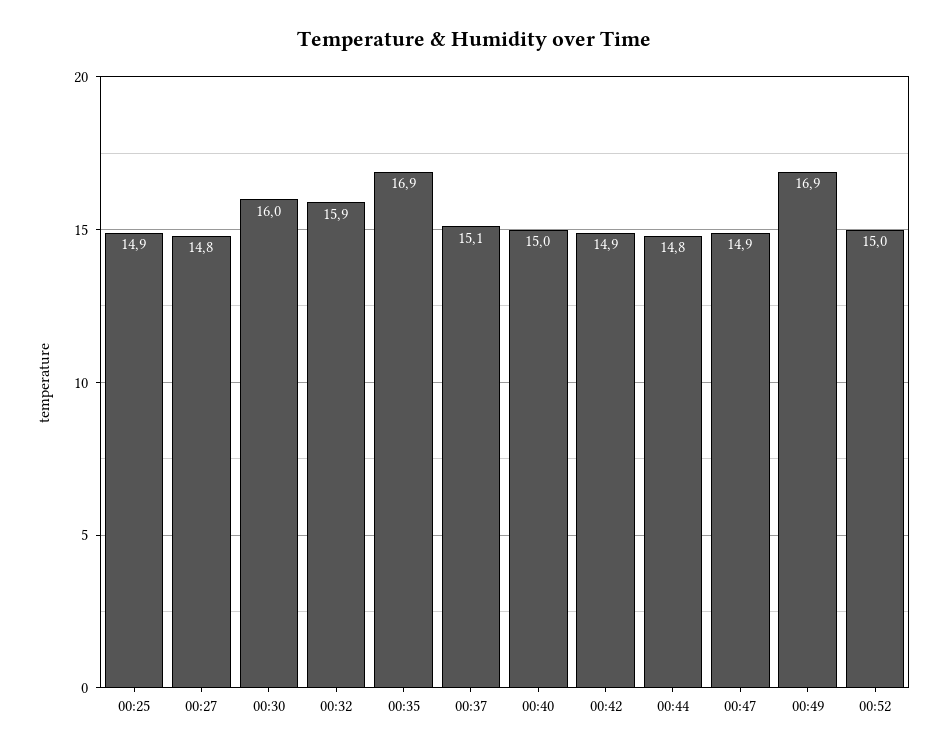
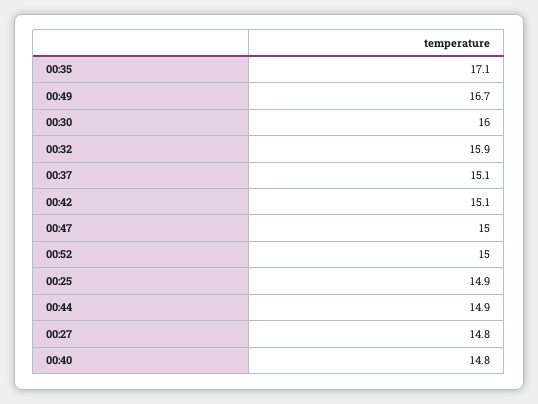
  {
    "00:25": 14.9,
    "00:27": 14.8,
    "00:30": 16,
    "00:32": 15.9,
-   "00:35": 16.9,
+   "00:35": 17.1,
    "00:37": 15.1,
-   "00:40": 15,
+   "00:40": 14.8,
-   "00:42": 14.9,
+   "00:42": 15.1,
-   "00:44": 14.8,
+   "00:44": 14.9,
-   "00:47": 14.9,
+   "00:47": 15,
-   "00:49": 16.9,
+   "00:49": 16.7,
    "00:52": 15
  }

